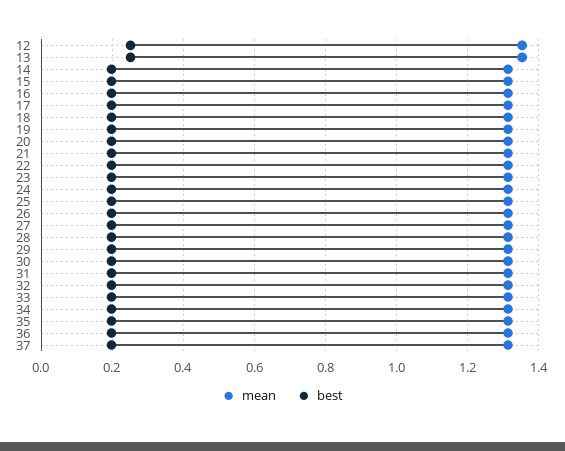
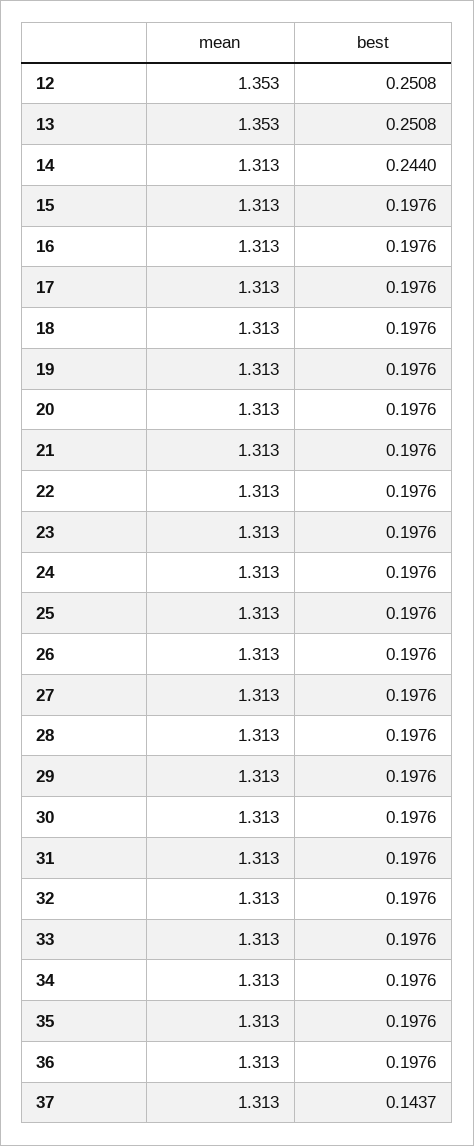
  {
    "mean": {
      "12": 1.353,
      "13": 1.353,
      "14": 1.313,
      "15": 1.313,
      "16": 1.313,
      "17": 1.313,
      "18": 1.313,
      "19": 1.313,
      "20": 1.313,
      "21": 1.313,
      "22": 1.313,
      "23": 1.313,
      "24": 1.313,
      "25": 1.313,
      "26": 1.313,
      "27": 1.313,
      "28": 1.313,
      "29": 1.313,
      "30": 1.313,
      "31": 1.313,
      "32": 1.313,
      "33": 1.313,
      "34": 1.313,
      "35": 1.313,
      "36": 1.313,
      "37": 1.313
    },
    "best": {
      "12": 0.2508,
      "13": 0.2508,
-     "14": 0.2,
+     "14": 0.244,
      "15": 0.1976,
      "16": 0.1976,
      "17": 0.1976,
      "18": 0.1976,
      "19": 0.1976,
      "20": 0.1976,
      "21": 0.1976,
      "22": 0.1976,
      "23": 0.1976,
      "24": 0.1976,
      "25": 0.1976,
      "26": 0.1976,
      "27": 0.1976,
      "28": 0.1976,
      "29": 0.1976,
      "30": 0.1976,
      "31": 0.1976,
      "32": 0.1976,
      "33": 0.1976,
      "34": 0.1976,
      "35": 0.1976,
      "36": 0.1976,
-     "37": 0.2
+     "37": 0.1437
    }
  }

